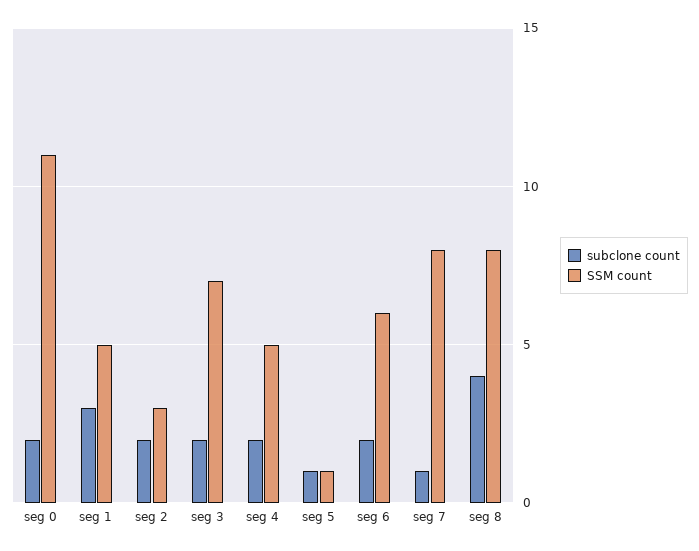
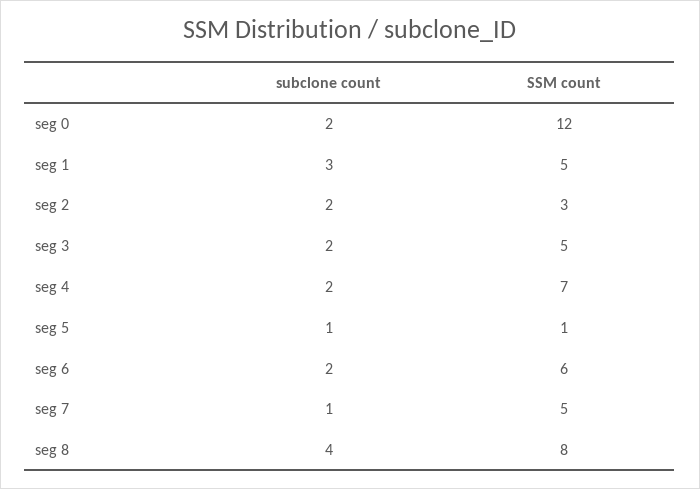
  {
    "subclone count": {
      "seg 0": 2,
      "seg 1": 3,
      "seg 2": 2,
      "seg 3": 2,
      "seg 4": 2,
      "seg 5": 1,
      "seg 6": 2,
      "seg 7": 1,
      "seg 8": 4
    },
    "SSM count": {
-     "seg 0": 11,
+     "seg 0": 12,
      "seg 1": 5,
      "seg 2": 3,
-     "seg 3": 7,
+     "seg 3": 5,
-     "seg 4": 5,
+     "seg 4": 7,
      "seg 5": 1,
      "seg 6": 6,
-     "seg 7": 8,
+     "seg 7": 5,
      "seg 8": 8
    }
  }

